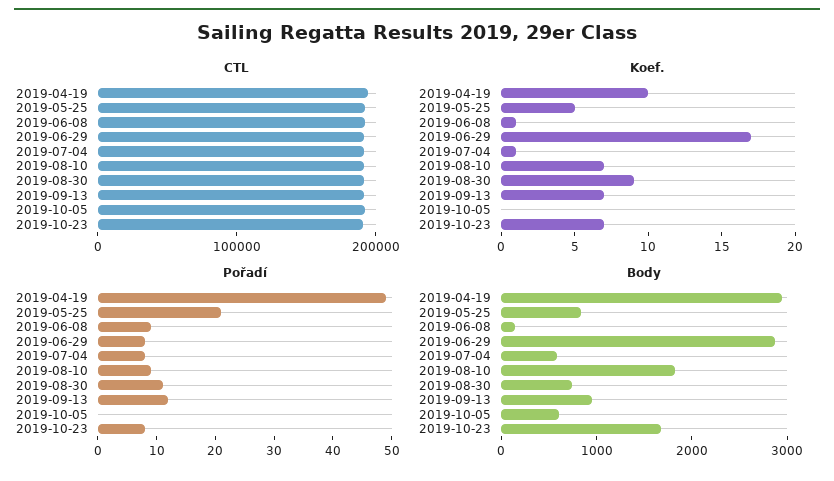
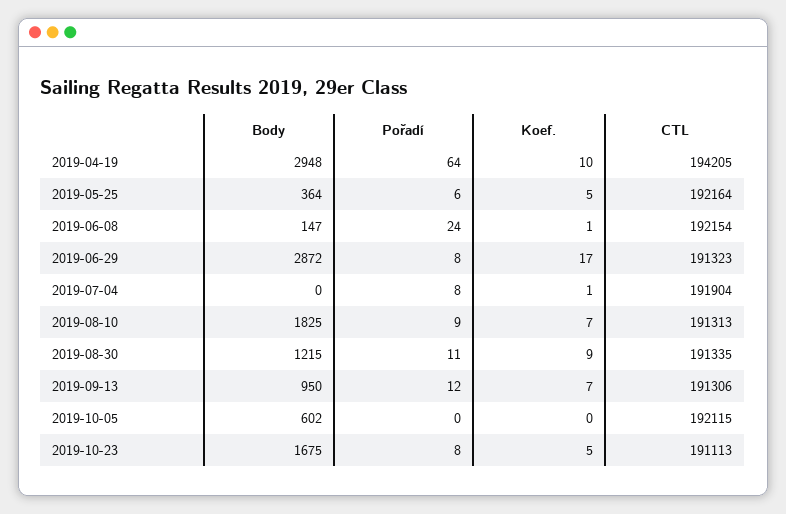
  {
    "CTL": {
      "2019-04-19": 194205,
      "2019-05-25": 192164,
      "2019-06-08": 192154,
      "2019-06-29": 191323,
      "2019-07-04": 191904,
      "2019-08-10": 191313,
      "2019-08-30": 191335,
      "2019-09-13": 191306,
      "2019-10-05": 192115,
      "2019-10-23": 191113
    },
    "Koef.": {
      "2019-04-19": 10,
      "2019-05-25": 5,
      "2019-06-08": 1,
      "2019-06-29": 17,
      "2019-07-04": 1,
      "2019-08-10": 7,
      "2019-08-30": 9,
      "2019-09-13": 7,
      "2019-10-05": 0,
-     "2019-10-23": 7
+     "2019-10-23": 5
    },
    "Pořadí": {
-     "2019-04-19": 50,
+     "2019-04-19": 64,
-     "2019-05-25": 20,
+     "2019-05-25": 6,
-     "2019-06-08": 10,
+     "2019-06-08": 24,
      "2019-06-29": 8,
      "2019-07-04": 8,
      "2019-08-10": 9,
      "2019-08-30": 11,
      "2019-09-13": 12,
      "2019-10-05": 0,
      "2019-10-23": 8
    },
    "Body": {
      "2019-04-19": 2948,
-     "2019-05-25": 800,
+     "2019-05-25": 364,
      "2019-06-08": 147,
      "2019-06-29": 2872,
-     "2019-07-04": 600,
+     "2019-07-04": 0,
      "2019-08-10": 1825,
-     "2019-08-30": 800,
+     "2019-08-30": 1215,
      "2019-09-13": 950,
      "2019-10-05": 602,
      "2019-10-23": 1675
    }
  }

